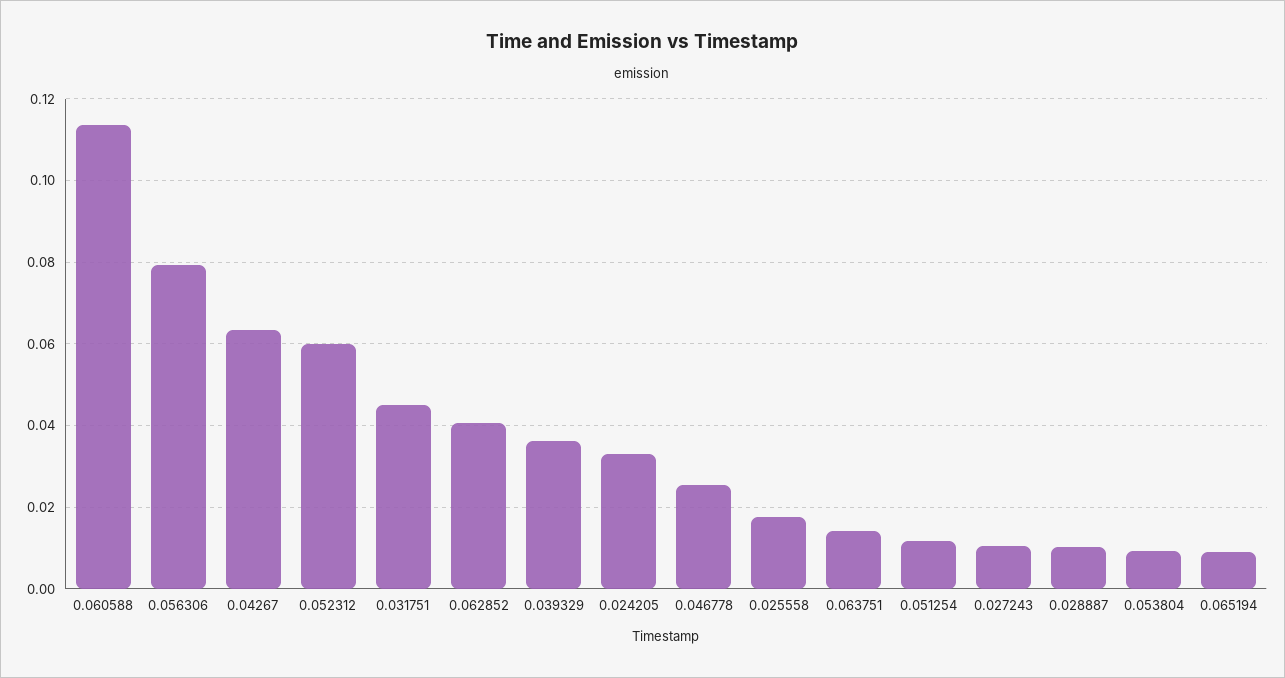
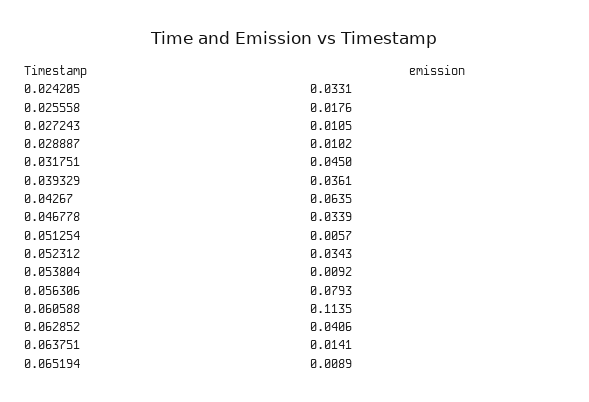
  {
    "0.060588": 0.1135,
    "0.056306": 0.0793,
    "0.04267": 0.0635,
-   "0.052312": 0.06,
+   "0.052312": 0.0343,
    "0.031751": 0.045,
    "0.062852": 0.0406,
    "0.039329": 0.0361,
    "0.024205": 0.0331,
-   "0.046778": 0.026,
+   "0.046778": 0.0339,
    "0.025558": 0.0176,
    "0.063751": 0.0141,
-   "0.051254": 0.012,
+   "0.051254": 0.0057,
    "0.027243": 0.0105,
    "0.028887": 0.0102,
    "0.053804": 0.0092,
    "0.065194": 0.0089
  }

